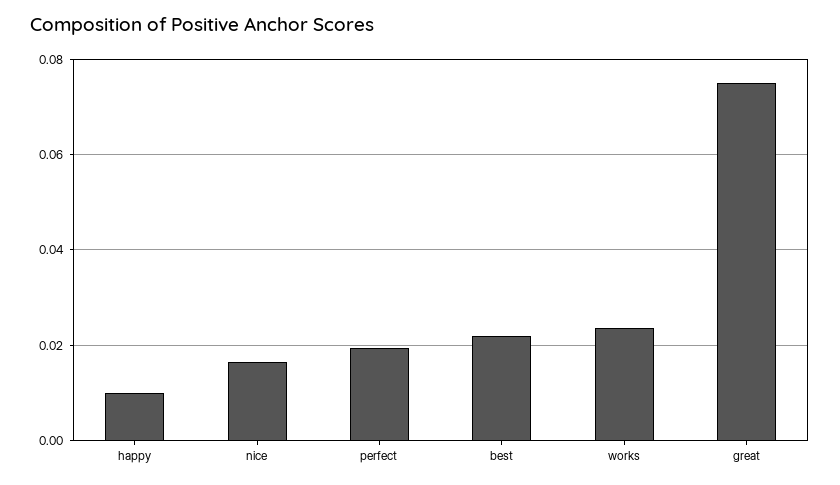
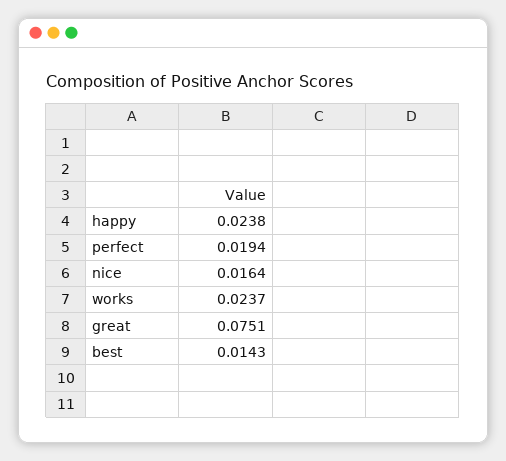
  {
-   "happy": 0.01,
+   "happy": 0.0238,
    "nice": 0.0164,
    "perfect": 0.0194,
-   "best": 0.022,
+   "best": 0.0143,
    "works": 0.0237,
    "great": 0.0751
  }

